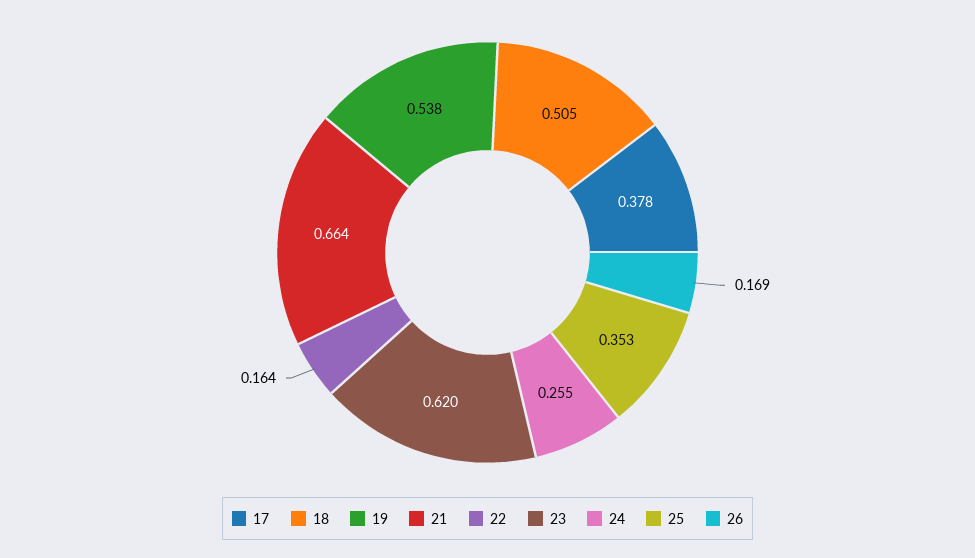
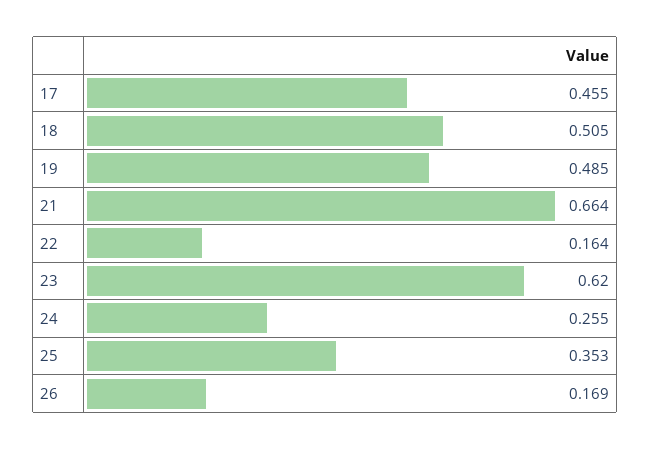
  {
-   "17": 0.378,
+   "17": 0.455,
    "18": 0.505,
-   "19": 0.538,
+   "19": 0.485,
    "21": 0.664,
    "22": 0.164,
    "23": 0.62,
    "24": 0.255,
    "25": 0.353,
    "26": 0.169
  }

